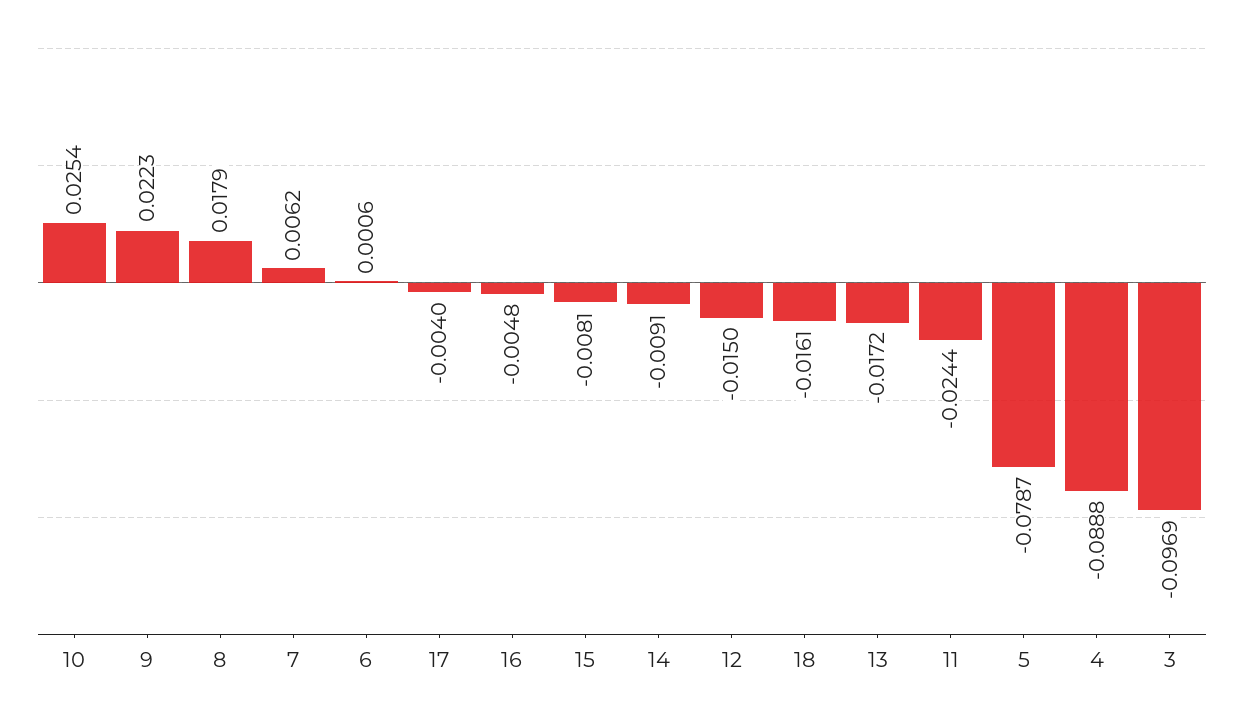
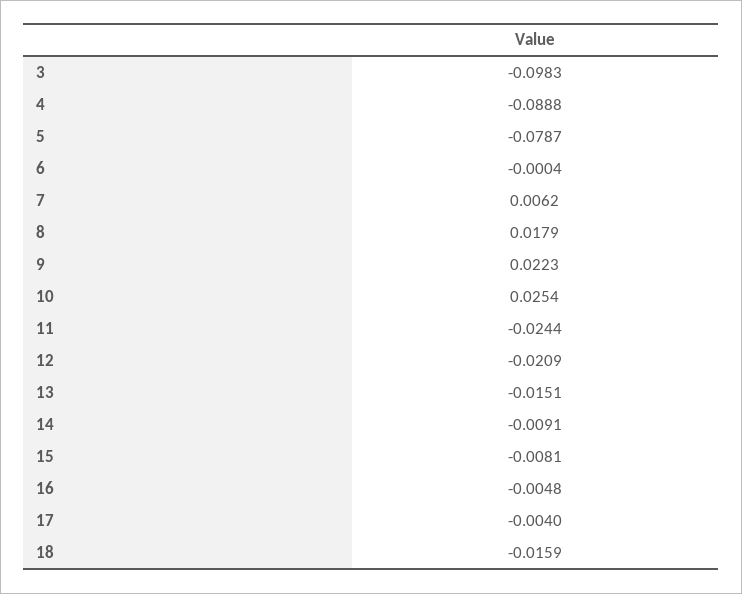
  {
    "10": 0.0254,
    "9": 0.0223,
    "8": 0.0179,
    "7": 0.0062,
-   "6": 0.0006,
+   "6": -0.0004,
    "17": -0.004,
    "16": -0.0048,
    "15": -0.0081,
    "14": -0.0091,
-   "12": -0.015,
+   "12": -0.0209,
-   "18": -0.0161,
+   "18": -0.0159,
-   "13": -0.0172,
+   "13": -0.0151,
    "11": -0.0244,
    "5": -0.0787,
    "4": -0.0888,
-   "3": -0.0969
+   "3": -0.0983
  }

